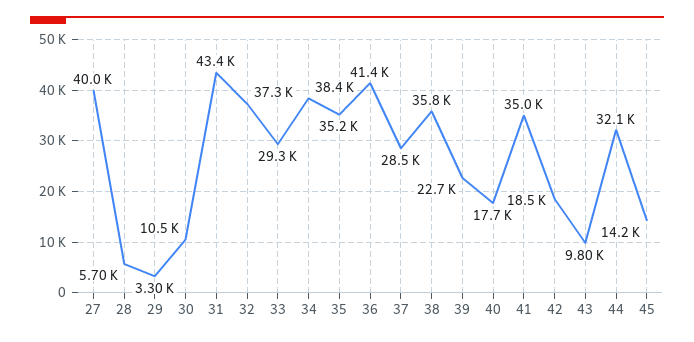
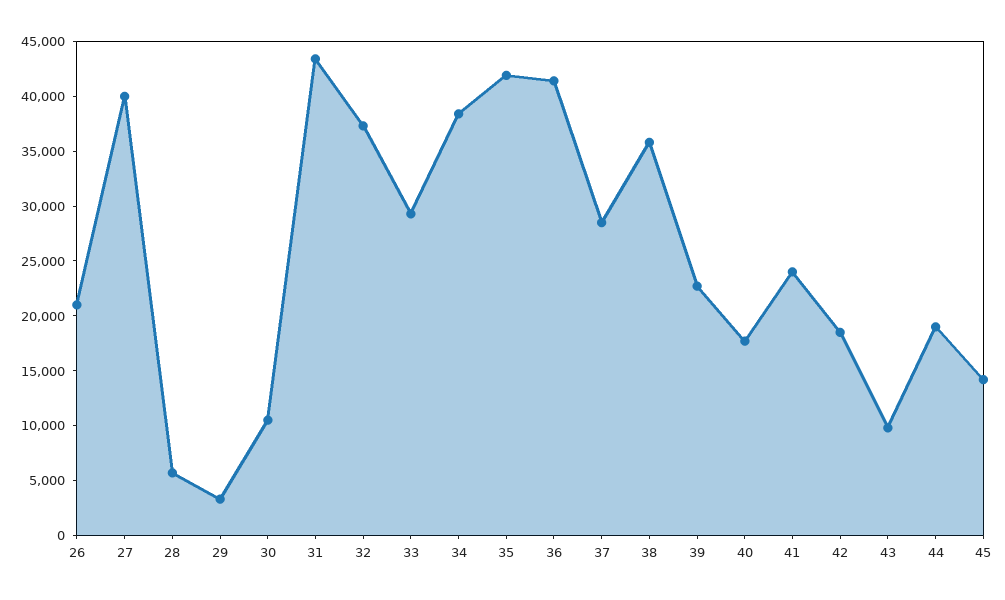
  {
    "27": 40000,
    "28": 5700,
    "29": 3300,
    "30": 10500,
    "31": 43400,
    "32": 37300,
    "33": 29300,
    "34": 38400,
-   "35": 35200,
+   "35": 42000,
    "36": 41400,
    "37": 28500,
    "38": 35800,
    "39": 22700,
    "40": 17700,
-   "41": 35000,
+   "41": 24000,
    "42": 18500,
    "43": 9800,
-   "44": 32100,
+   "44": 19000,
-   "45": 14200
+   "45": 14200,
+   "26": 21000
  }

